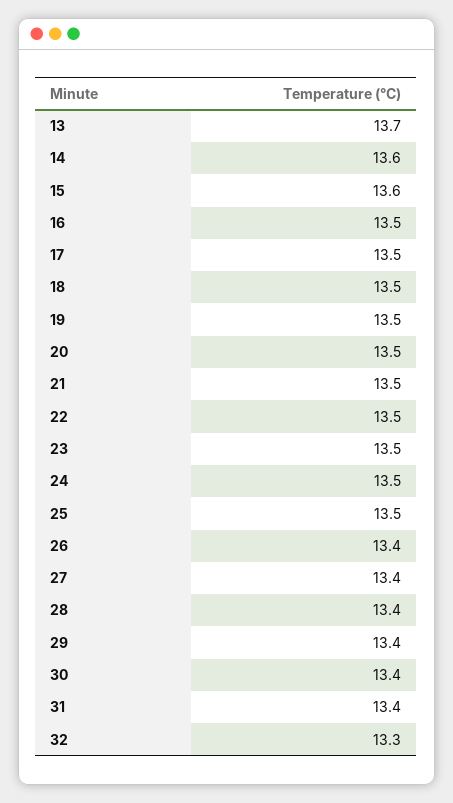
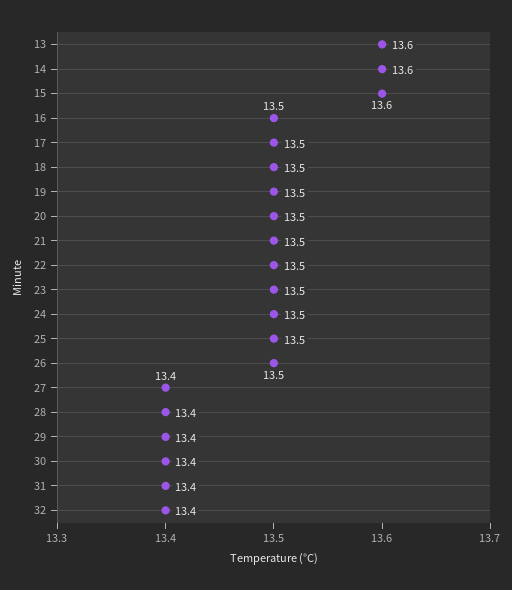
  {
-   "13": 13.7,
+   "13": 13.6,
    "14": 13.6,
    "15": 13.6,
    "16": 13.5,
    "17": 13.5,
    "18": 13.5,
    "19": 13.5,
    "20": 13.5,
    "21": 13.5,
    "22": 13.5,
    "23": 13.5,
    "24": 13.5,
    "25": 13.5,
-   "26": 13.4,
+   "26": 13.5,
    "27": 13.4,
    "28": 13.4,
    "29": 13.4,
    "30": 13.4,
    "31": 13.4,
-   "32": 13.3
+   "32": 13.4
  }

